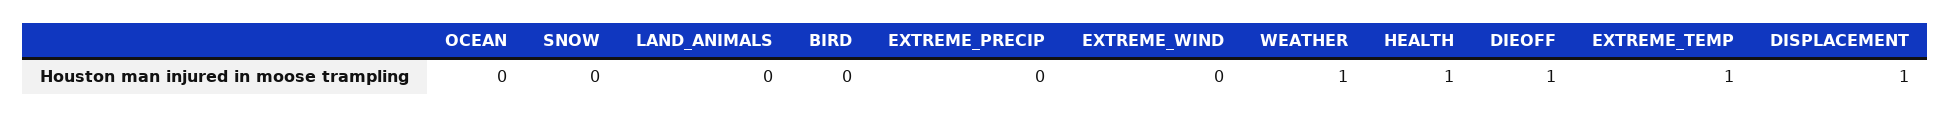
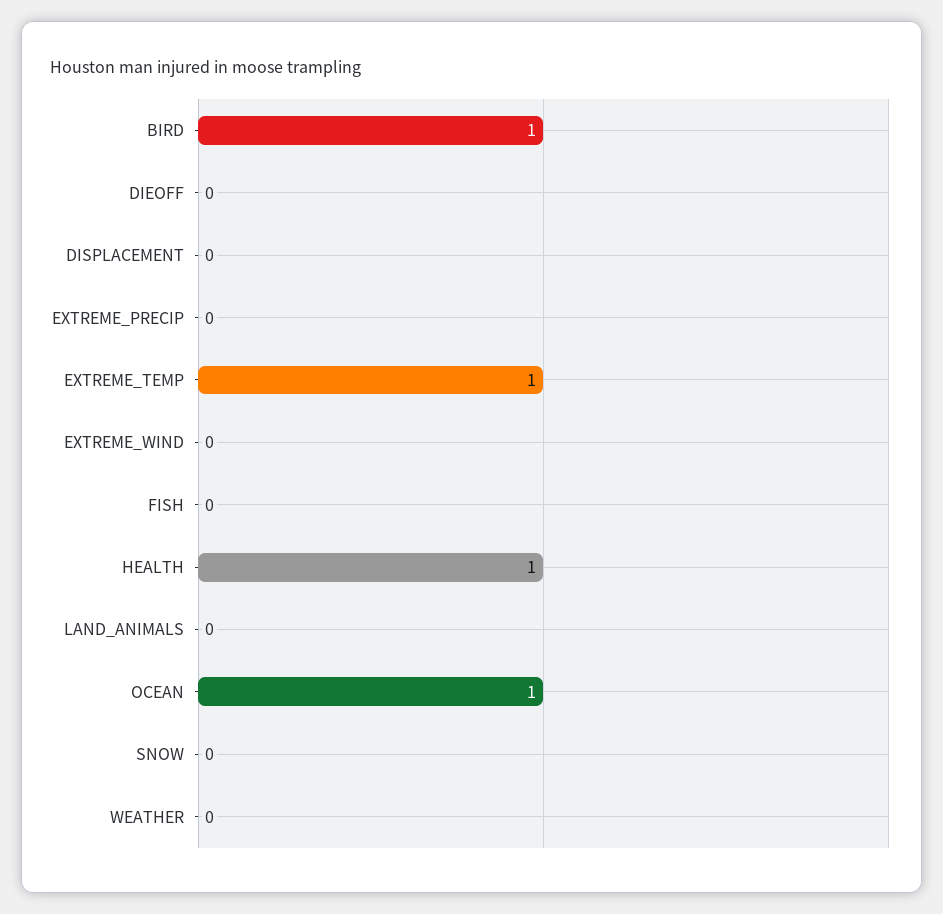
  {
-   "OCEAN": 0,
+   "OCEAN": 1,
    "SNOW": 0,
    "LAND_ANIMALS": 0,
-   "BIRD": 0,
+   "BIRD": 1,
    "EXTREME_PRECIP": 0,
    "EXTREME_WIND": 0,
-   "WEATHER": 1,
+   "WEATHER": 0,
    "HEALTH": 1,
-   "DIEOFF": 1,
+   "DIEOFF": 0,
    "EXTREME_TEMP": 1,
-   "DISPLACEMENT": 1
+   "DISPLACEMENT": 0,
+   "FISH": 0
  }

